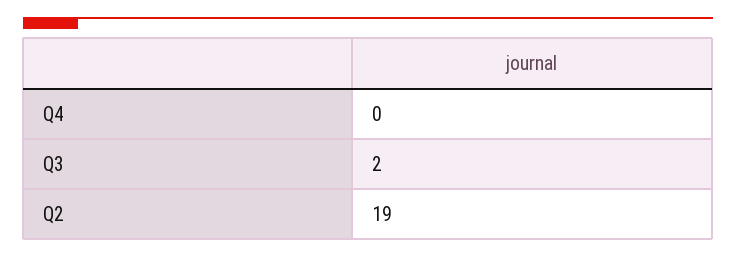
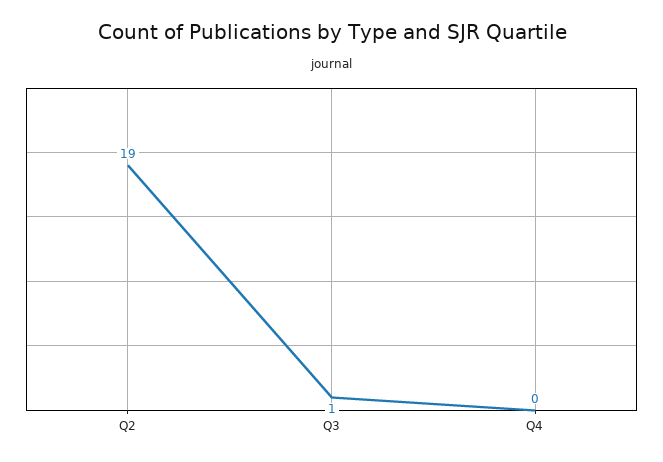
  {
    "Q4": 0,
-   "Q3": 2,
+   "Q3": 1,
    "Q2": 19
  }

